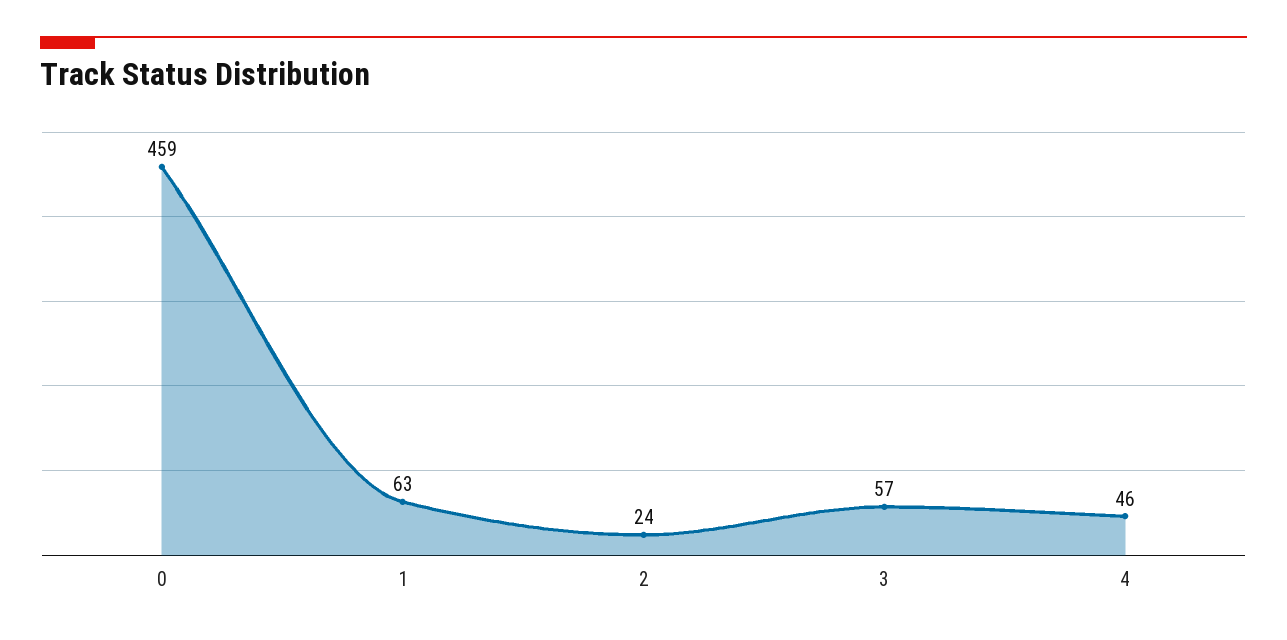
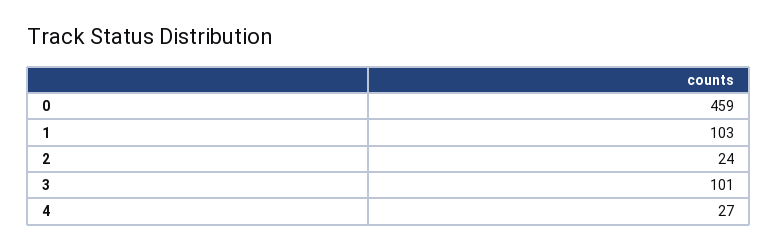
  {
    "0": 459,
-   "1": 63,
+   "1": 103,
    "2": 24,
-   "3": 57,
+   "3": 101,
-   "4": 46
+   "4": 27
  }

